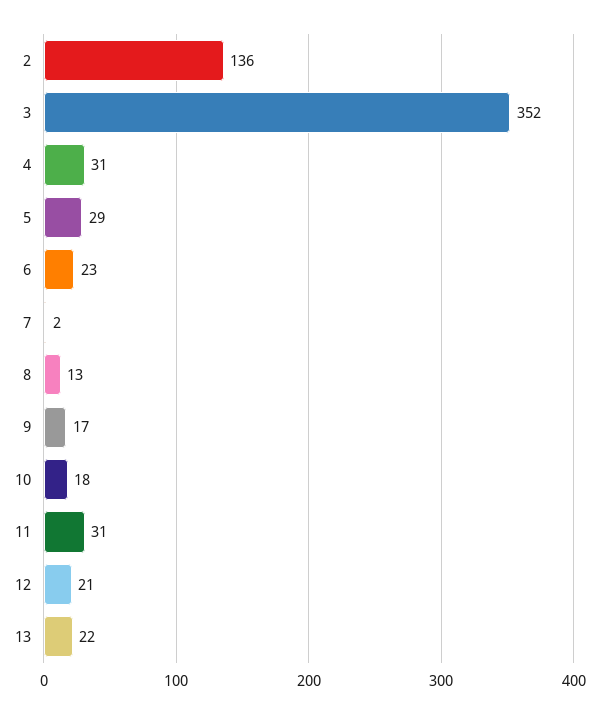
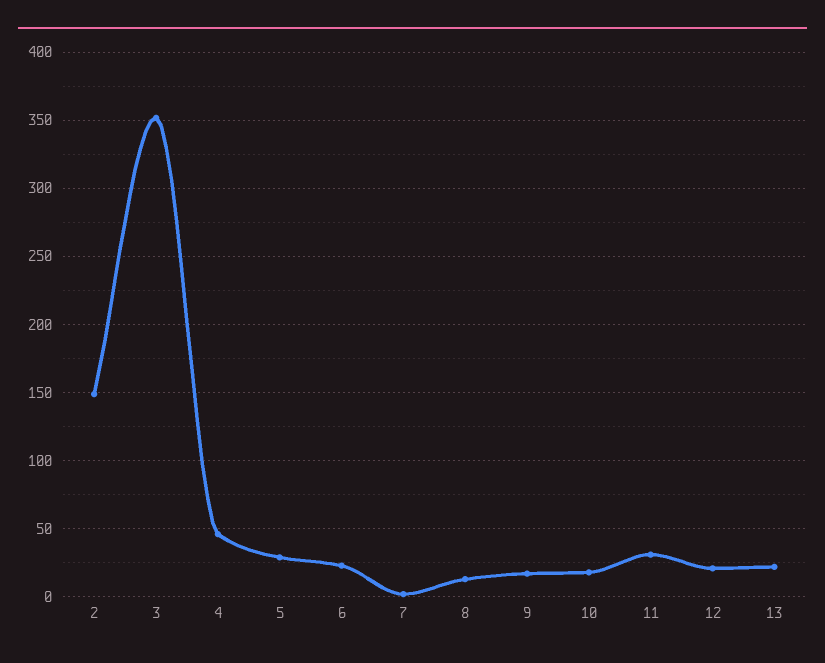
  {
-   "2": 136,
+   "2": 150,
    "3": 352,
-   "4": 31,
+   "4": 45,
    "5": 29,
    "6": 23,
    "7": 2,
    "8": 13,
    "9": 17,
    "10": 18,
    "11": 31,
    "12": 21,
    "13": 22
  }

